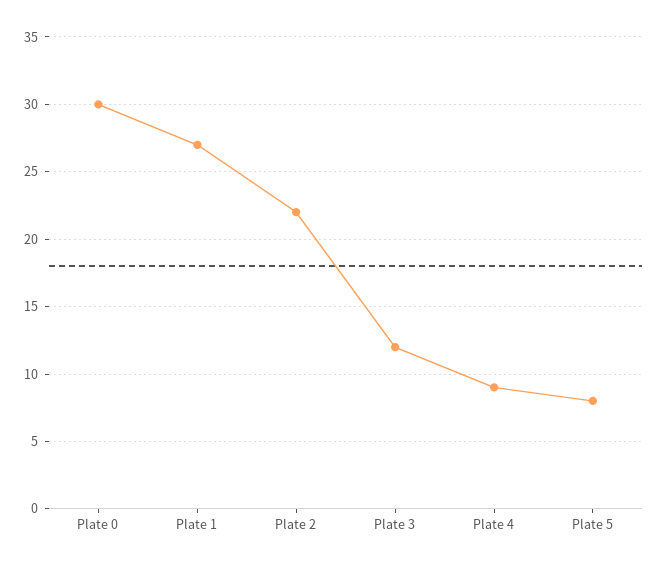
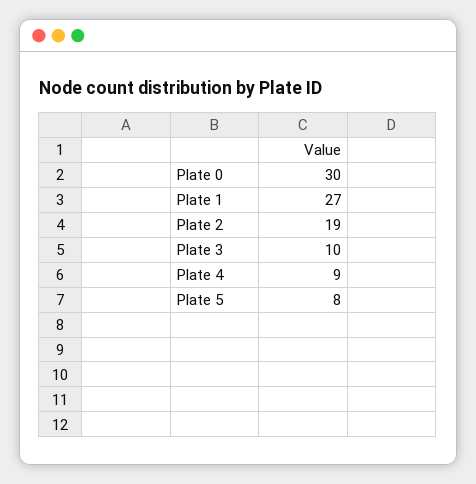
  {
    "Plate 0": 30,
    "Plate 1": 27,
-   "Plate 2": 22,
+   "Plate 2": 19,
-   "Plate 3": 12,
+   "Plate 3": 10,
    "Plate 4": 9,
    "Plate 5": 8
  }

